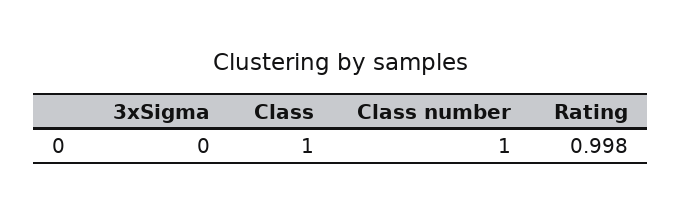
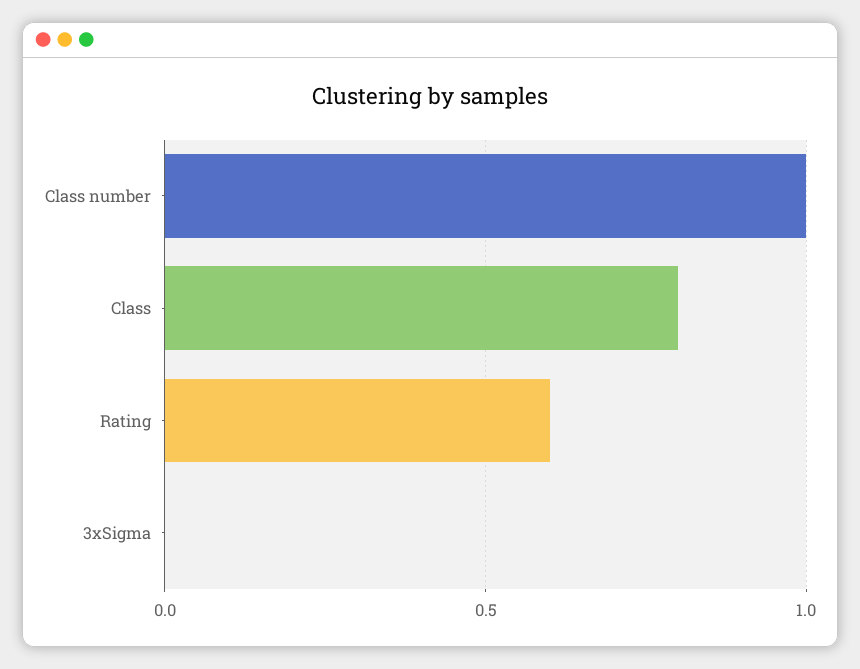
  {
    "3xSigma": 0,
-   "Class": 1,
+   "Class": 0.8,
    "Class number": 1,
-   "Rating": 0.998
+   "Rating": 0.6
  }

